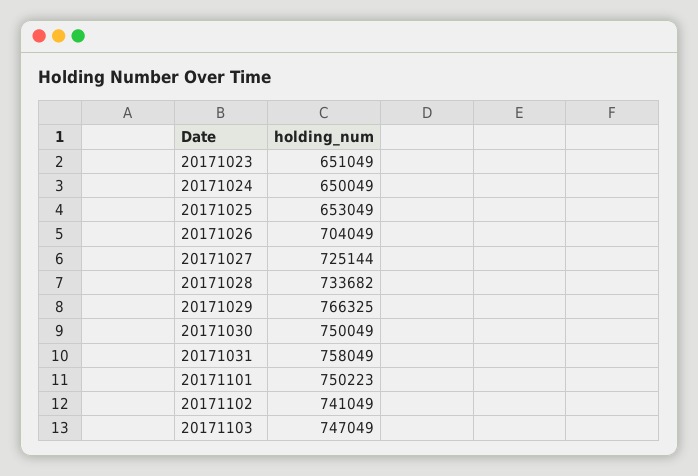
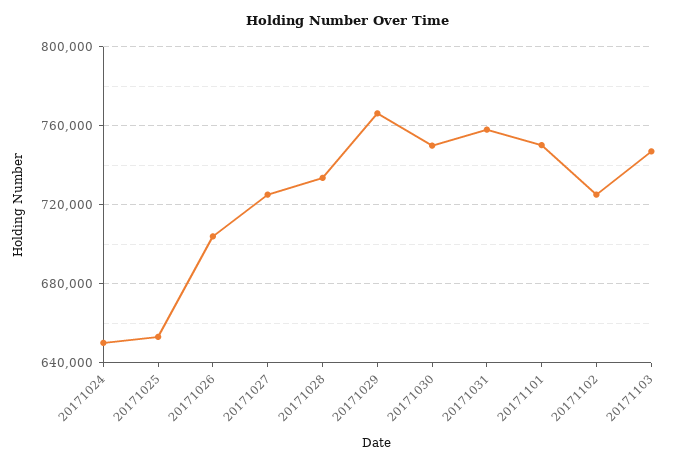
  {
-   "20171023": 651049,
    "20171024": 650049,
    "20171025": 653049,
    "20171026": 704049,
    "20171027": 725144,
    "20171028": 733682,
    "20171029": 766325,
    "20171030": 750049,
    "20171031": 758049,
    "20171101": 750223,
-   "20171102": 741049,
+   "20171102": 725000,
    "20171103": 747049
  }

